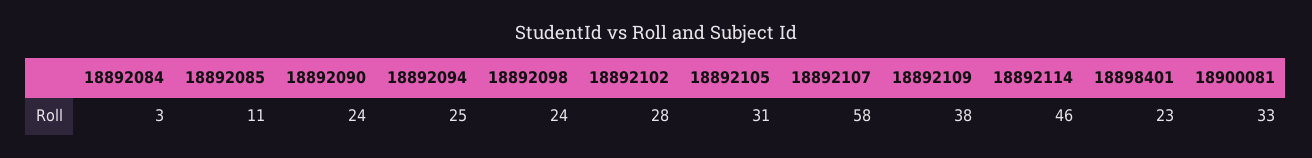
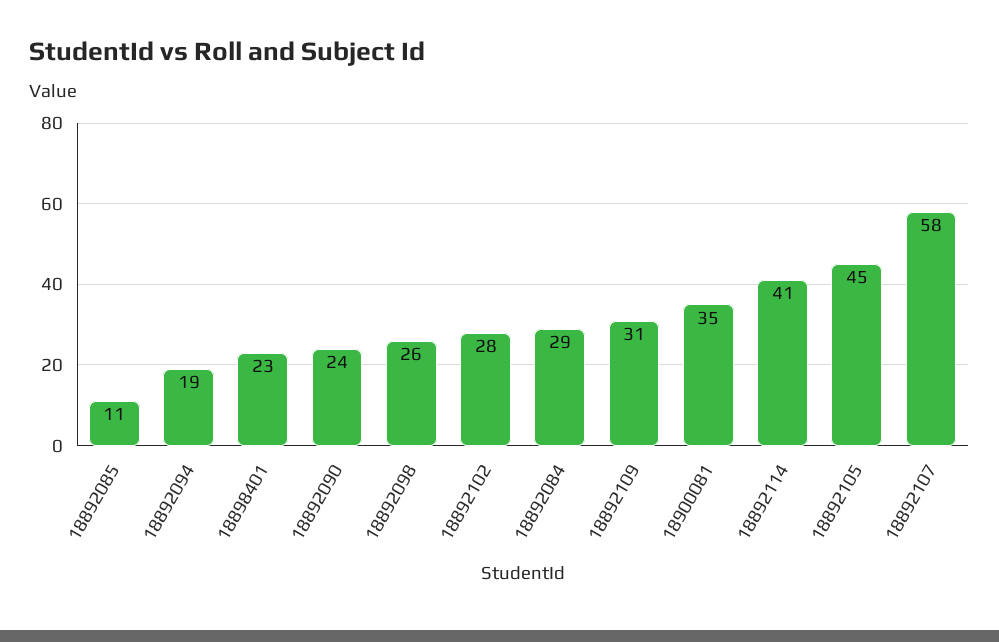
  {
-   "18892084": 3,
+   "18892084": 29,
    "18892085": 11,
    "18892090": 24,
-   "18892094": 25,
+   "18892094": 19,
-   "18892098": 24,
+   "18892098": 26,
    "18892102": 28,
-   "18892105": 31,
+   "18892105": 45,
    "18892107": 58,
-   "18892109": 38,
+   "18892109": 31,
-   "18892114": 46,
+   "18892114": 41,
    "18898401": 23,
-   "18900081": 33
+   "18900081": 35
  }

